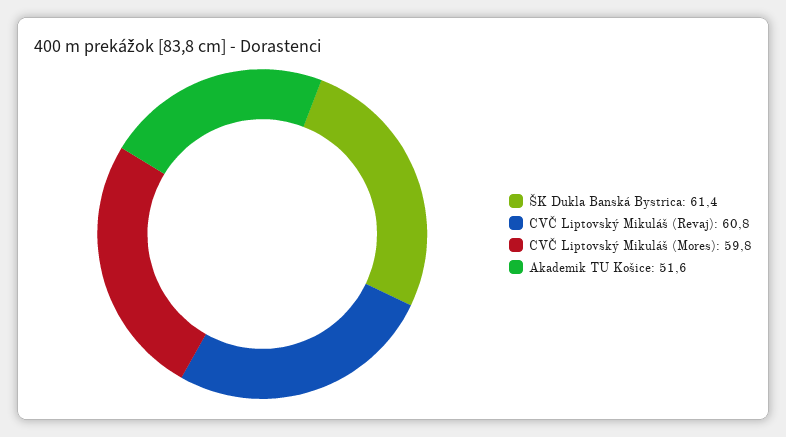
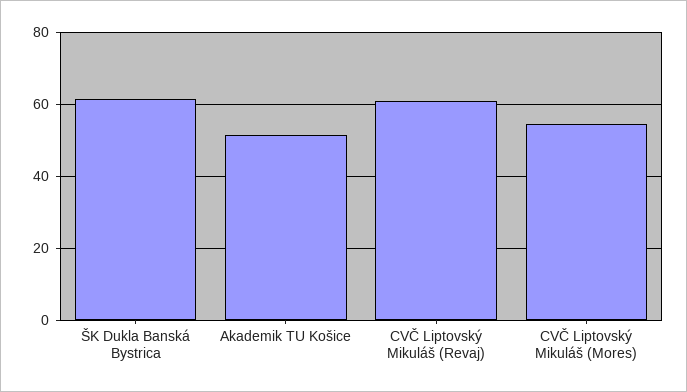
  {
    "ŠK Dukla Banská Bystrica": 61.4,
    "CVČ Liptovský Mikuláš (Revaj)": 60.8,
-   "CVČ Liptovský Mikuláš (Mores)": 59.8,
+   "CVČ Liptovský Mikuláš (Mores)": 54,
    "Akademik TU Košice": 51.6
  }

